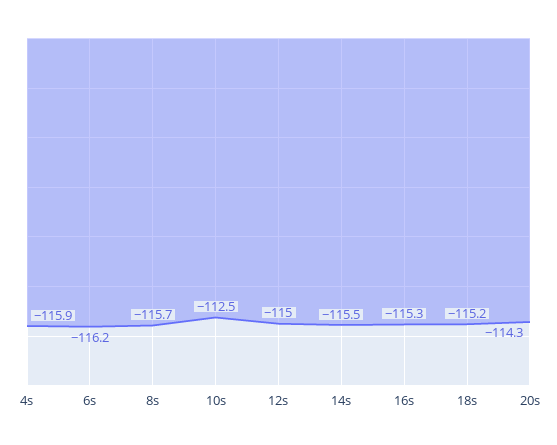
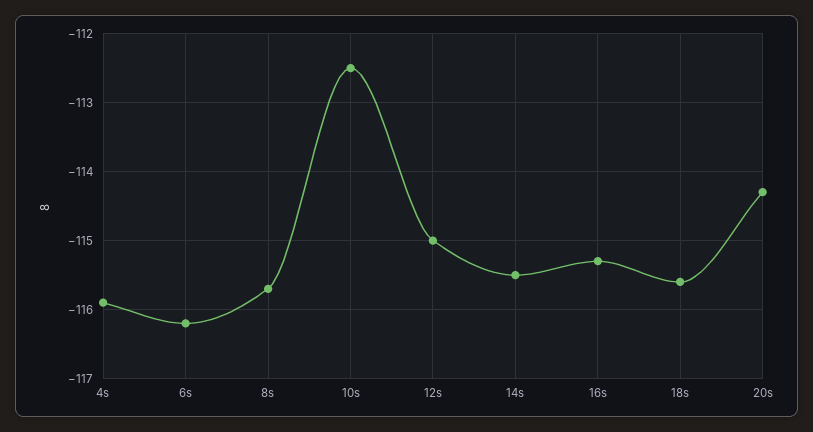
  {
    "4s": -115.9,
    "6s": -116.2,
    "8s": -115.7,
    "10s": -112.5,
    "12s": -115,
    "14s": -115.5,
    "16s": -115.3,
-   "18s": -115.2,
+   "18s": -115.6,
    "20s": -114.3
  }

